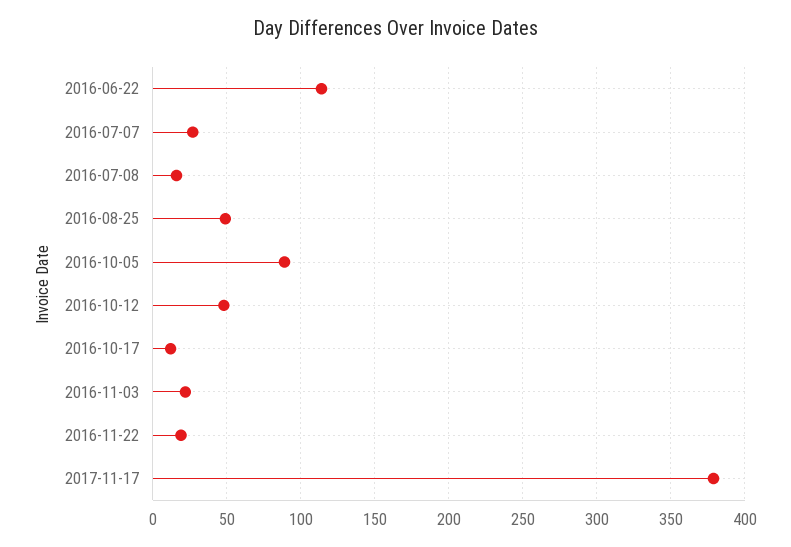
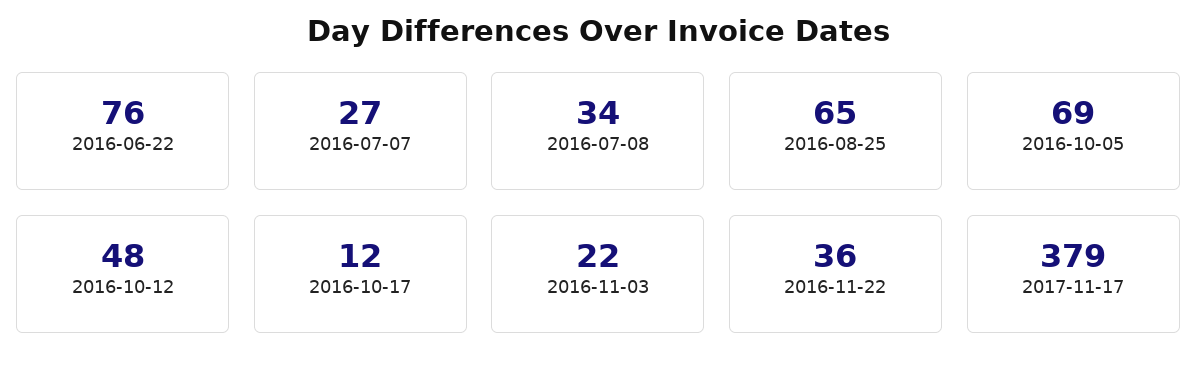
  {
-   "2016-06-22": 115,
+   "2016-06-22": 76,
    "2016-07-07": 27,
-   "2016-07-08": 15,
+   "2016-07-08": 34,
-   "2016-08-25": 50,
+   "2016-08-25": 65,
-   "2016-10-05": 90,
+   "2016-10-05": 69,
    "2016-10-12": 48,
    "2016-10-17": 12,
    "2016-11-03": 22,
-   "2016-11-22": 20,
+   "2016-11-22": 36,
    "2017-11-17": 379
  }

